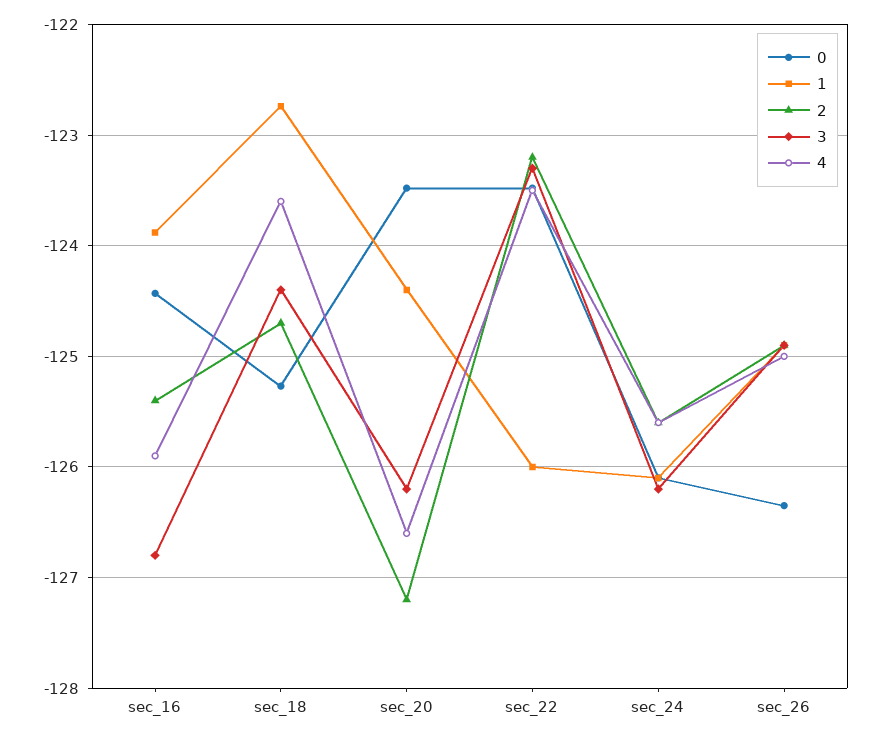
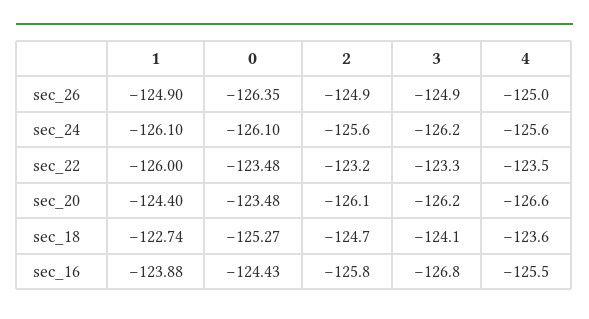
  {
    "0": {
      "sec_16": -124.43,
      "sec_18": -125.27,
      "sec_20": -123.48,
      "sec_22": -123.48,
      "sec_24": -126.1,
      "sec_26": -126.35
    },
    "1": {
      "sec_16": -123.88,
      "sec_18": -122.74,
      "sec_20": -124.4,
      "sec_22": -126,
      "sec_24": -126.1,
      "sec_26": -124.9
    },
    "2": {
-     "sec_16": -125.4,
+     "sec_16": -125.8,
      "sec_18": -124.7,
-     "sec_20": -127.2,
+     "sec_20": -126.1,
      "sec_22": -123.2,
      "sec_24": -125.6,
      "sec_26": -124.9
    },
    "3": {
      "sec_16": -126.8,
-     "sec_18": -124.4,
+     "sec_18": -124.1,
      "sec_20": -126.2,
      "sec_22": -123.3,
      "sec_24": -126.2,
      "sec_26": -124.9
    },
    "4": {
-     "sec_16": -125.9,
+     "sec_16": -125.5,
      "sec_18": -123.6,
      "sec_20": -126.6,
      "sec_22": -123.5,
      "sec_24": -125.6,
      "sec_26": -125
    }
  }

